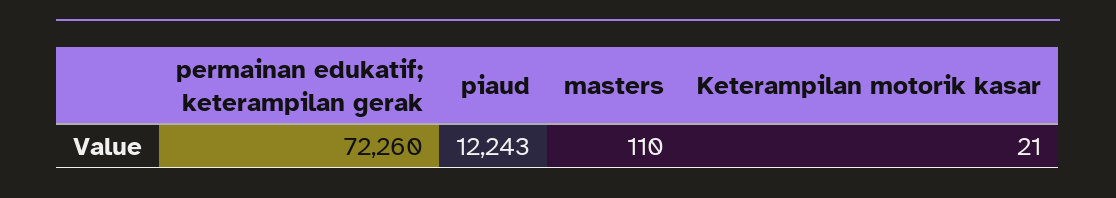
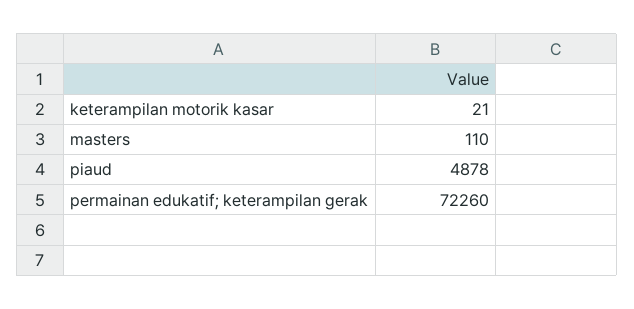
  {
    "permainan edukatif; keterampilan gerak": 72260,
-   "piaud": 12243,
+   "piaud": 4878,
    "masters": 110,
    "Keterampilan motorik kasar": 21
  }

